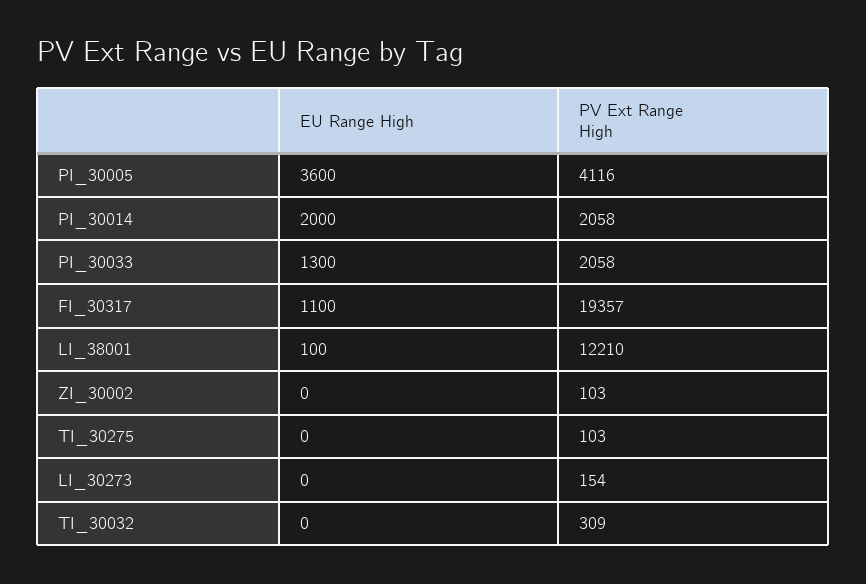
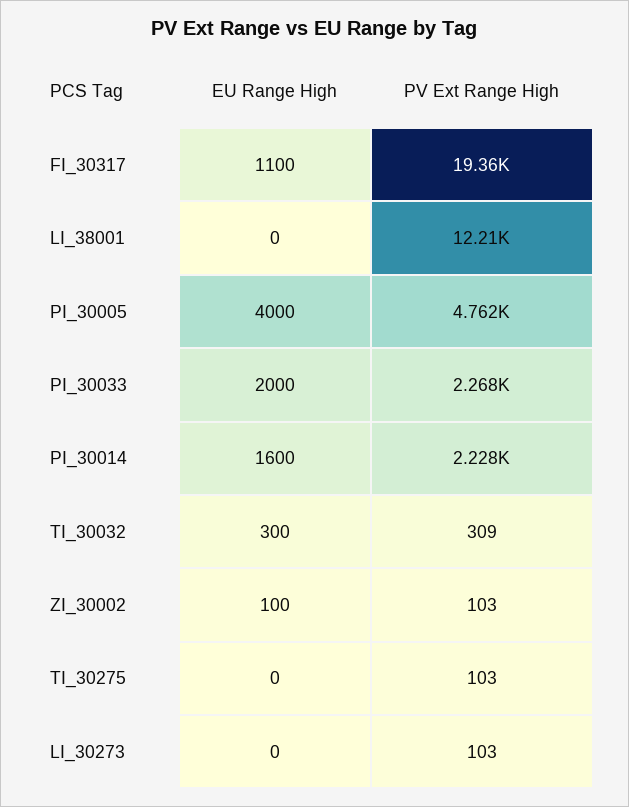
  {
    "EU Range High": {
-     "PI_30005": 3600,
+     "PI_30005": 4000,
-     "PI_30014": 2000,
+     "PI_30014": 1600,
-     "PI_30033": 1300,
+     "PI_30033": 2000,
      "FI_30317": 1100,
-     "LI_38001": 100,
+     "LI_38001": 0,
-     "ZI_30002": 0,
+     "ZI_30002": 100,
      "TI_30275": 0,
      "LI_30273": 0,
-     "TI_30032": 0
+     "TI_30032": 300
    },
    "PV Ext Range High": {
-     "PI_30005": 4116,
+     "PI_30005": 4762,
-     "PI_30014": 2058,
+     "PI_30014": 2228,
-     "PI_30033": 2058,
+     "PI_30033": 2268,
      "FI_30317": 19357,
      "LI_38001": 12210,
      "ZI_30002": 103,
      "TI_30275": 103,
-     "LI_30273": 154,
+     "LI_30273": 103,
      "TI_30032": 309
    }
  }

